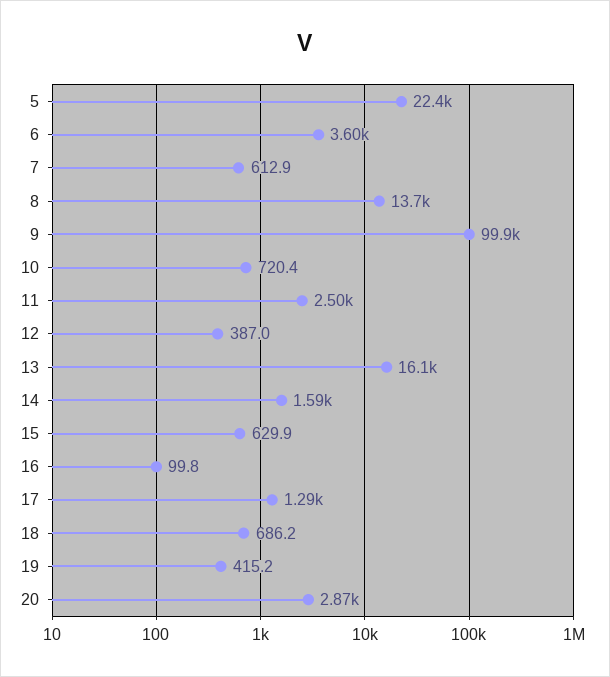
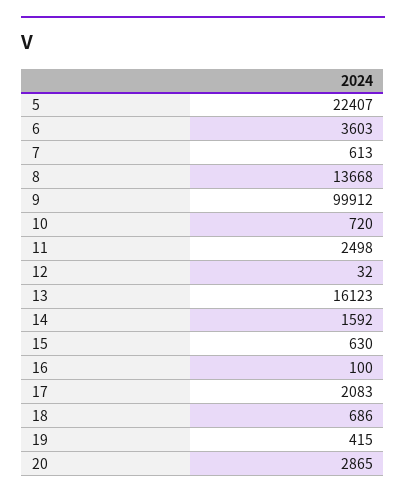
  {
    "5": 22407,
    "6": 3603,
    "7": 612.9,
    "8": 13668,
    "9": 99912,
    "10": 720.4,
    "11": 2498,
-   "12": 387,
+   "12": 32,
    "13": 16123,
    "14": 1592,
    "15": 629.9,
    "16": 99.8,
-   "17": 1290,
+   "17": 2083,
    "18": 686.2,
    "19": 415.2,
    "20": 2865
  }

